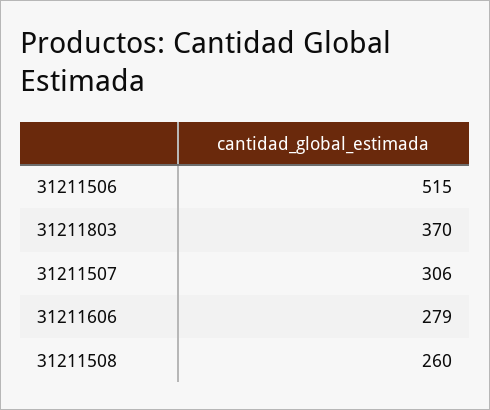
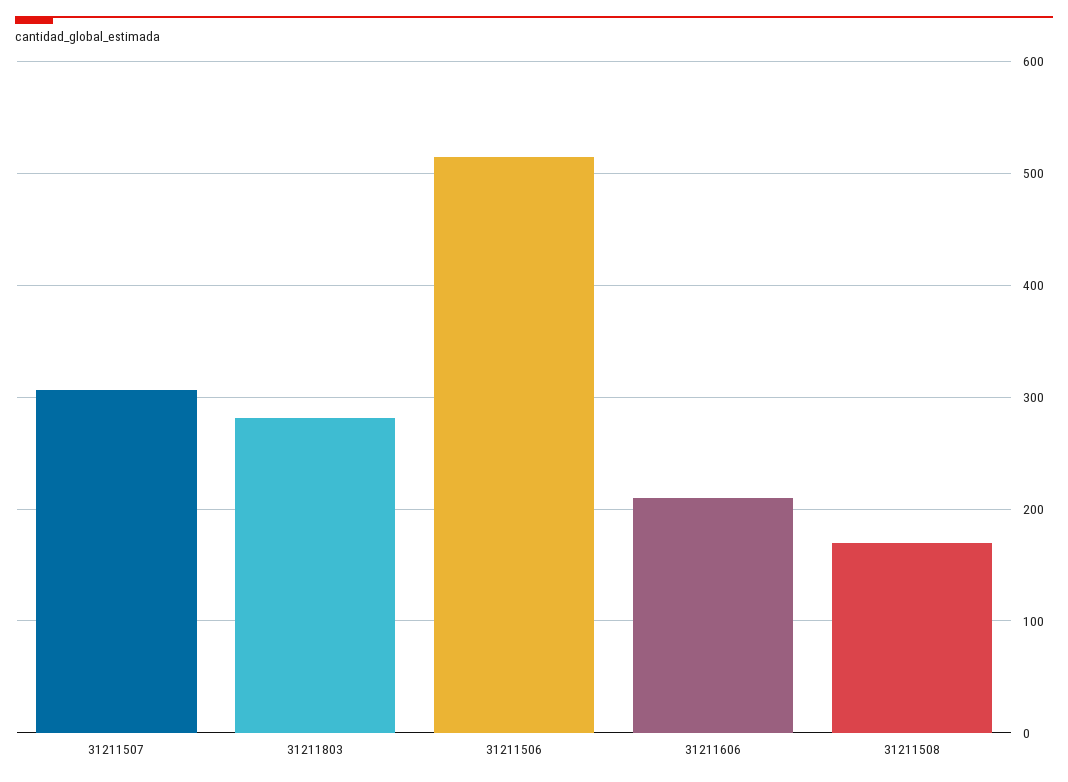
  {
    "31211506": 515,
-   "31211803": 370,
+   "31211803": 280,
    "31211507": 306,
-   "31211606": 279,
+   "31211606": 210,
-   "31211508": 260
+   "31211508": 170
  }

